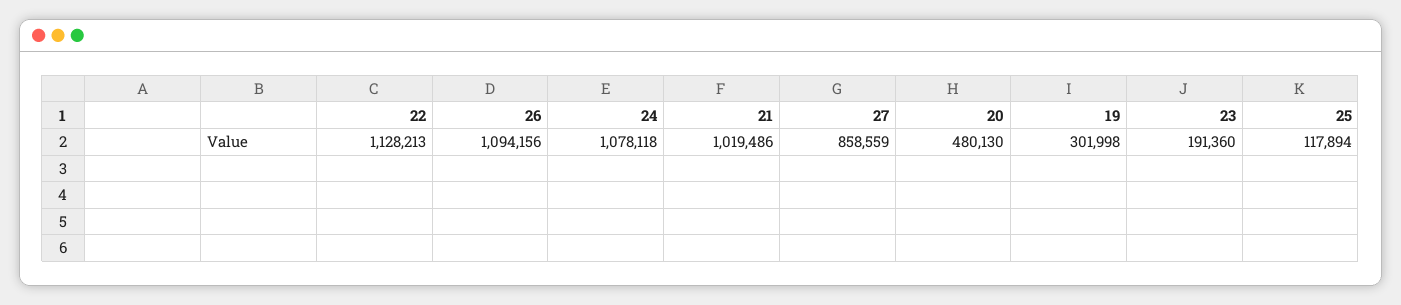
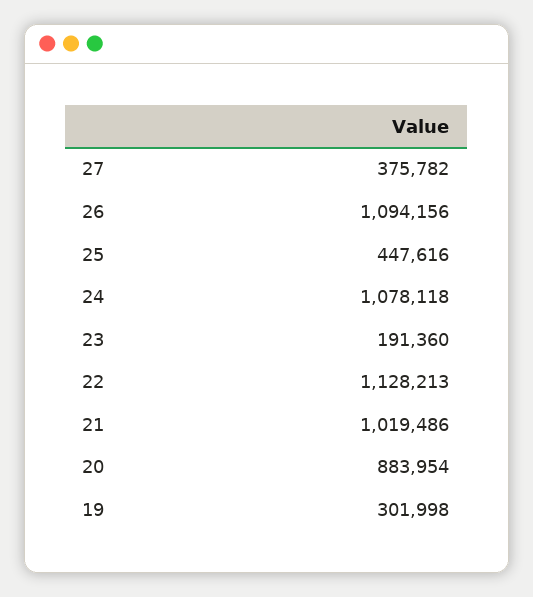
  {
    "22": 1128213,
    "26": 1094156,
    "24": 1078118,
    "21": 1019486,
-   "27": 858559,
+   "27": 375782,
-   "20": 480130,
+   "20": 883954,
    "19": 301998,
    "23": 191360,
-   "25": 117894
+   "25": 447616
  }

